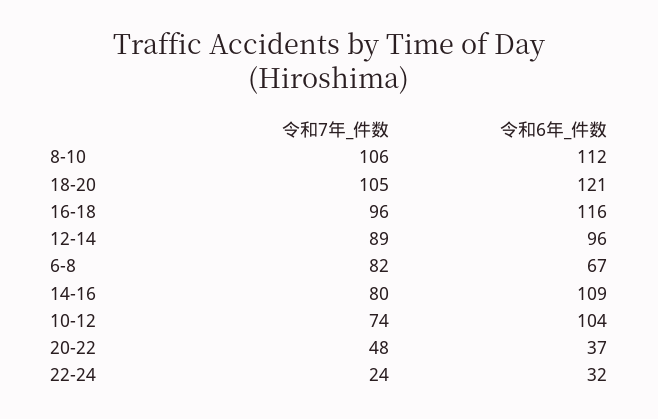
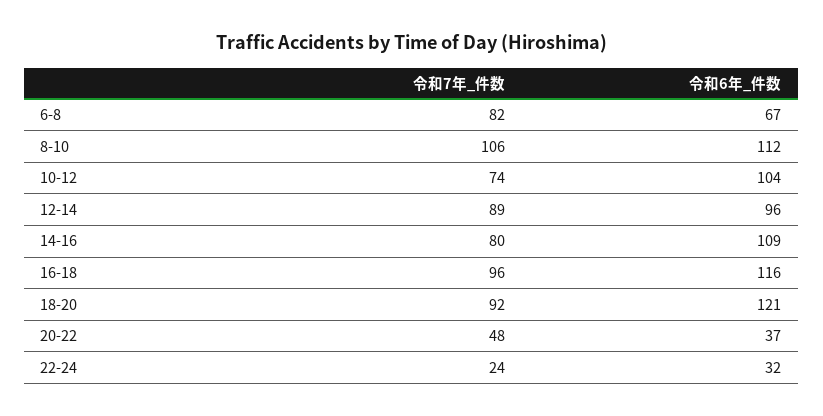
  {
    "令和7年_件数": {
      "8-10": 106,
-     "18-20": 105,
+     "18-20": 92,
      "16-18": 96,
      "12-14": 89,
      "6-8": 82,
      "14-16": 80,
      "10-12": 74,
      "20-22": 48,
      "22-24": 24
    },
    "令和6年_件数": {
      "8-10": 112,
      "18-20": 121,
      "16-18": 116,
      "12-14": 96,
      "6-8": 67,
      "14-16": 109,
      "10-12": 104,
      "20-22": 37,
      "22-24": 32
    }
  }

